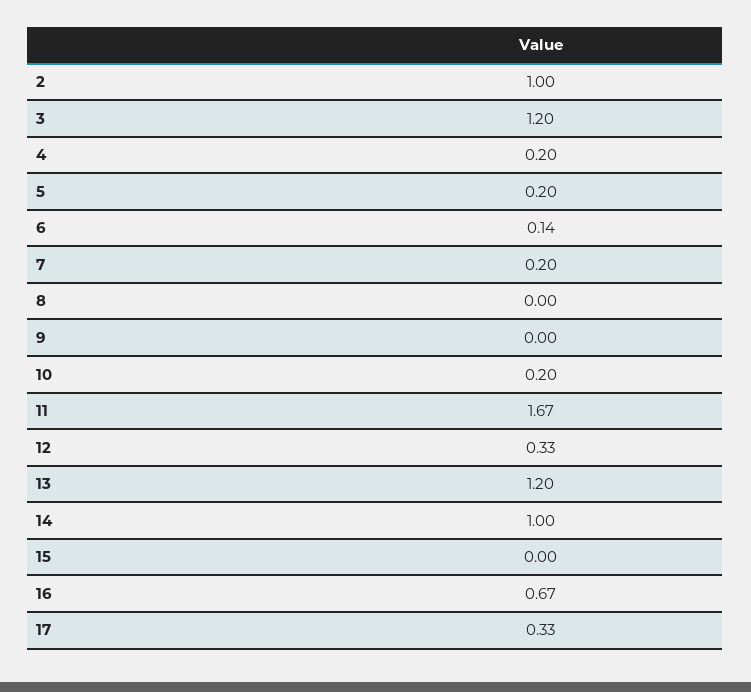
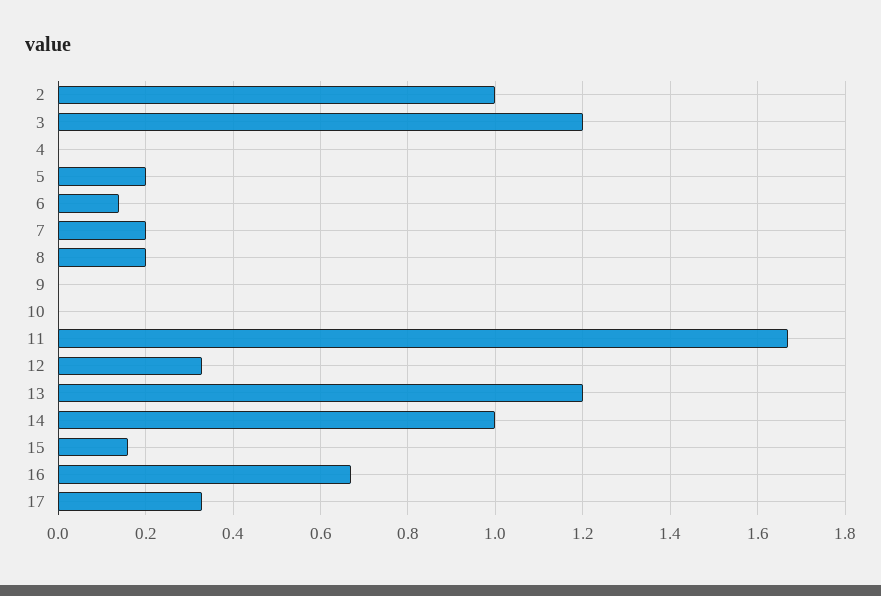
  {
    "2": 1,
    "3": 1.2,
-   "4": 0.2,
+   "4": 0,
    "5": 0.2,
    "6": 0.14,
    "7": 0.2,
-   "8": 0,
+   "8": 0.2,
    "9": 0,
-   "10": 0.2,
+   "10": 0,
    "11": 1.67,
    "12": 0.33,
    "13": 1.2,
    "14": 1,
-   "15": 0,
+   "15": 0.15,
    "16": 0.67,
    "17": 0.33
  }

